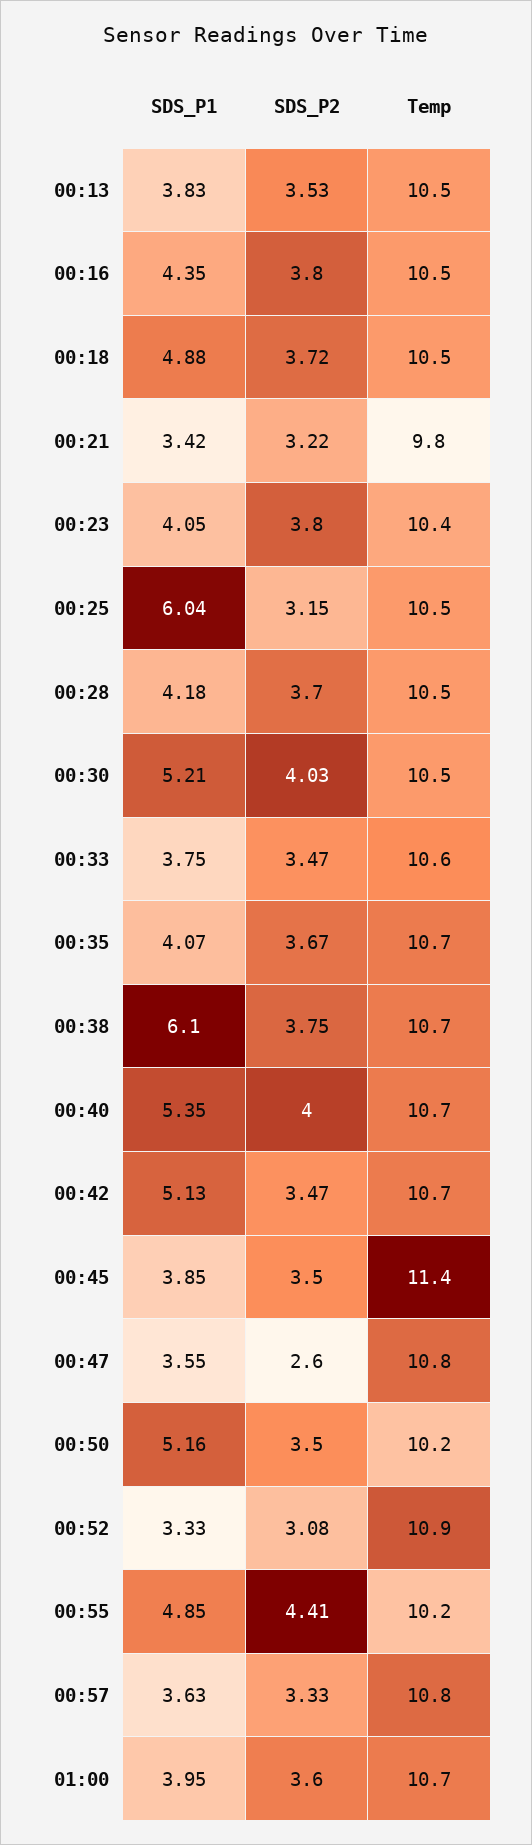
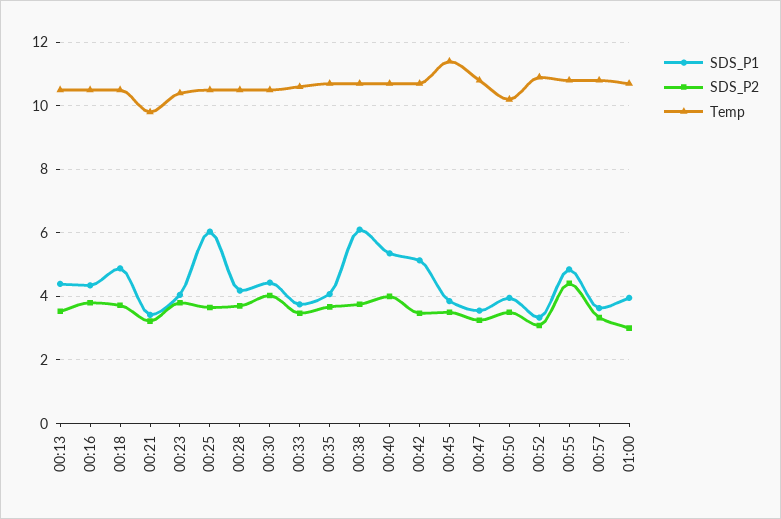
  {
    "SDS_P1": {
-     "00:13": 3.83,
+     "00:13": 4.4,
      "00:16": 4.35,
      "00:18": 4.88,
      "00:21": 3.42,
      "00:23": 4.05,
      "00:25": 6.04,
      "00:28": 4.18,
-     "00:30": 5.21,
+     "00:30": 4.4,
      "00:33": 3.75,
      "00:35": 4.07,
      "00:38": 6.1,
      "00:40": 5.35,
      "00:42": 5.13,
      "00:45": 3.85,
      "00:47": 3.55,
-     "00:50": 5.16,
+     "00:50": 4,
      "00:52": 3.33,
      "00:55": 4.85,
      "00:57": 3.63,
      "01:00": 3.95
    },
    "SDS_P2": {
      "00:13": 3.53,
      "00:16": 3.8,
      "00:18": 3.72,
      "00:21": 3.22,
      "00:23": 3.8,
-     "00:25": 3.15,
+     "00:25": 3.6,
      "00:28": 3.7,
      "00:30": 4.03,
      "00:33": 3.47,
      "00:35": 3.67,
      "00:38": 3.75,
      "00:40": 4,
      "00:42": 3.47,
      "00:45": 3.5,
-     "00:47": 2.6,
+     "00:47": 3.2,
      "00:50": 3.5,
      "00:52": 3.08,
      "00:55": 4.41,
      "00:57": 3.33,
-     "01:00": 3.6
+     "01:00": 3
    },
    "Temp": {
      "00:13": 10.5,
      "00:16": 10.5,
      "00:18": 10.5,
      "00:21": 9.8,
      "00:23": 10.4,
      "00:25": 10.5,
      "00:28": 10.5,
      "00:30": 10.5,
      "00:33": 10.6,
      "00:35": 10.7,
      "00:38": 10.7,
      "00:40": 10.7,
      "00:42": 10.7,
      "00:45": 11.4,
      "00:47": 10.8,
      "00:50": 10.2,
      "00:52": 10.9,
-     "00:55": 10.2,
+     "00:55": 10.8,
      "00:57": 10.8,
      "01:00": 10.7
    }
  }

